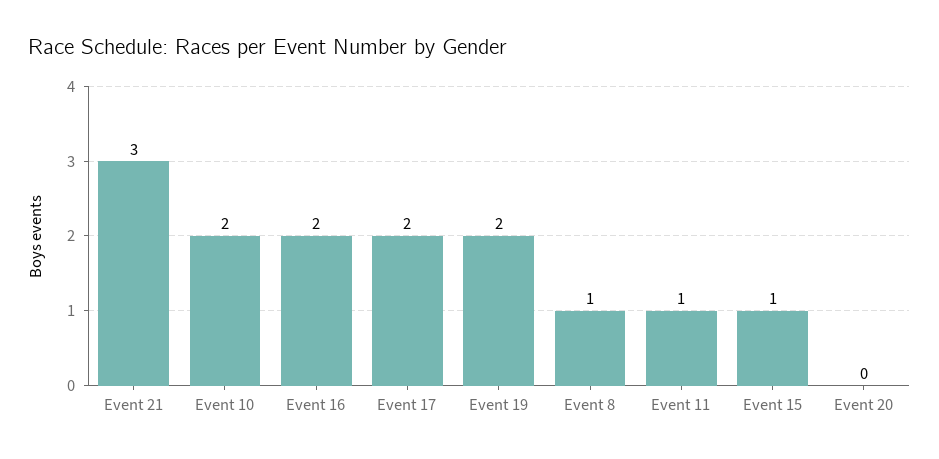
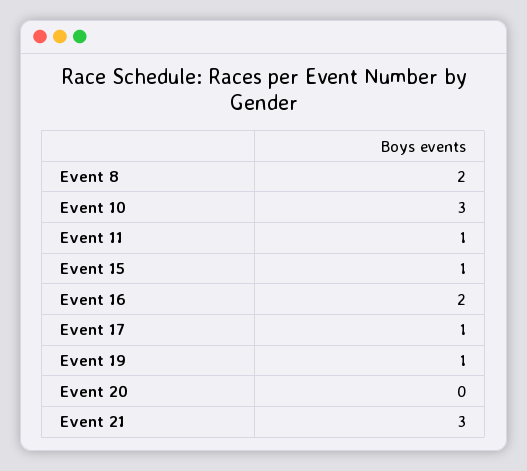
  {
    "Event 21": 3,
-   "Event 10": 2,
+   "Event 10": 3,
    "Event 16": 2,
-   "Event 17": 2,
+   "Event 17": 1,
-   "Event 19": 2,
+   "Event 19": 1,
-   "Event 8": 1,
+   "Event 8": 2,
    "Event 11": 1,
    "Event 15": 1,
    "Event 20": 0
  }

